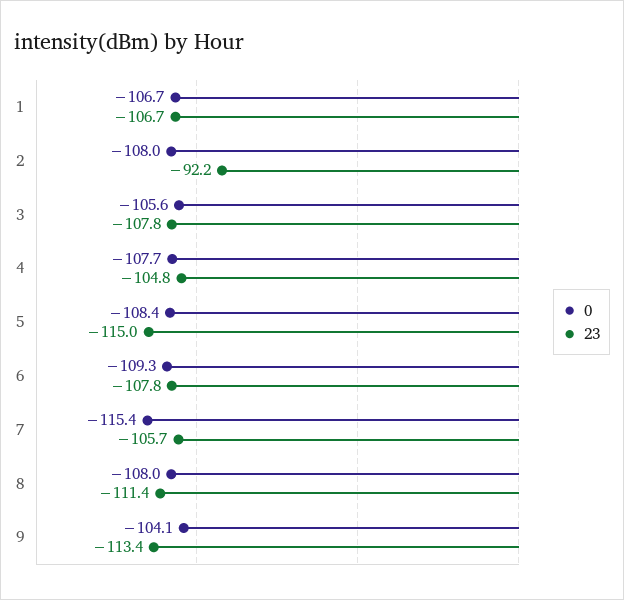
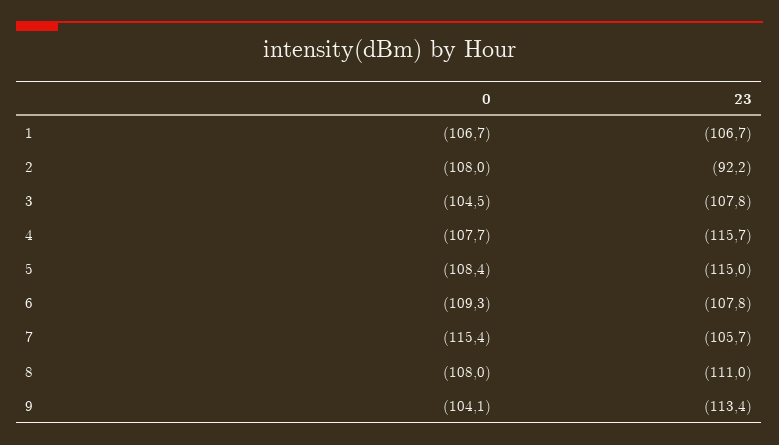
  {
    "0": {
      "1": -106.7,
      "2": -108,
-     "3": -105.6,
+     "3": -104.5,
      "4": -107.7,
      "5": -108.4,
      "6": -109.3,
      "7": -115.4,
      "8": -108,
      "9": -104.1
    },
    "23": {
      "1": -106.7,
      "2": -92.2,
      "3": -107.8,
-     "4": -104.8,
+     "4": -115.7,
      "5": -115,
      "6": -107.8,
      "7": -105.7,
-     "8": -111.4,
+     "8": -111,
      "9": -113.4
    }
  }

